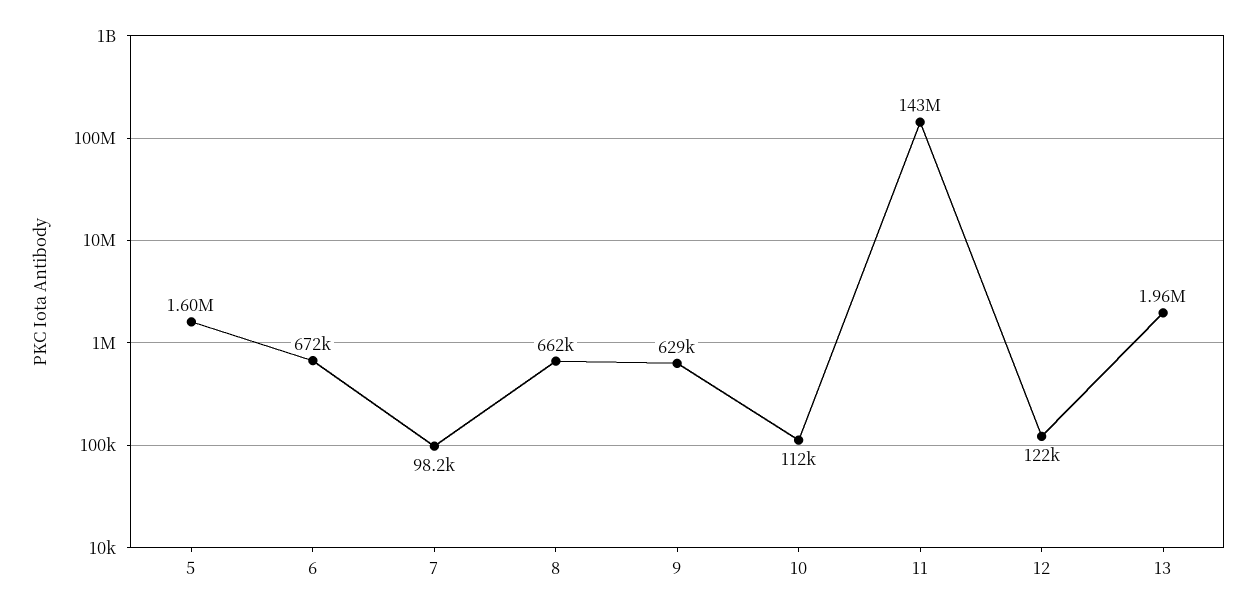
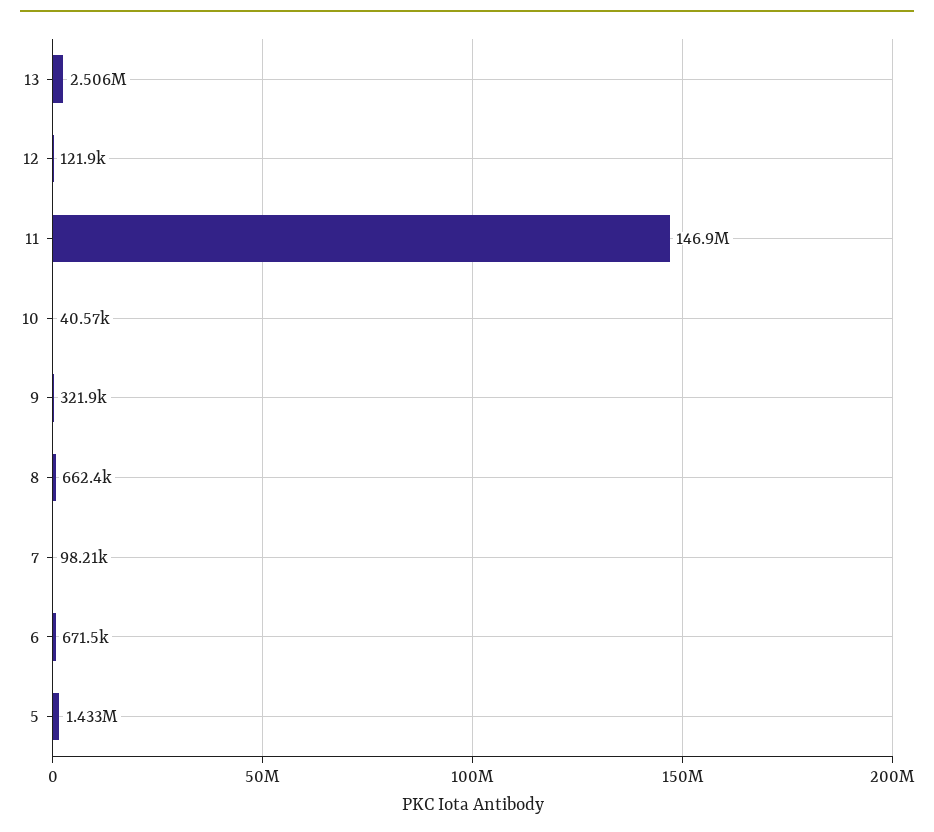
  {
-   "5": 1600000,
+   "5": 1433000,
    "6": 671500,
    "7": 98210,
    "8": 662400,
-   "9": 629000,
+   "9": 321900,
-   "10": 112000,
+   "10": 40570,
-   "11": 143000000,
+   "11": 146900000,
    "12": 121900,
-   "13": 1960000
+   "13": 2506000
  }

